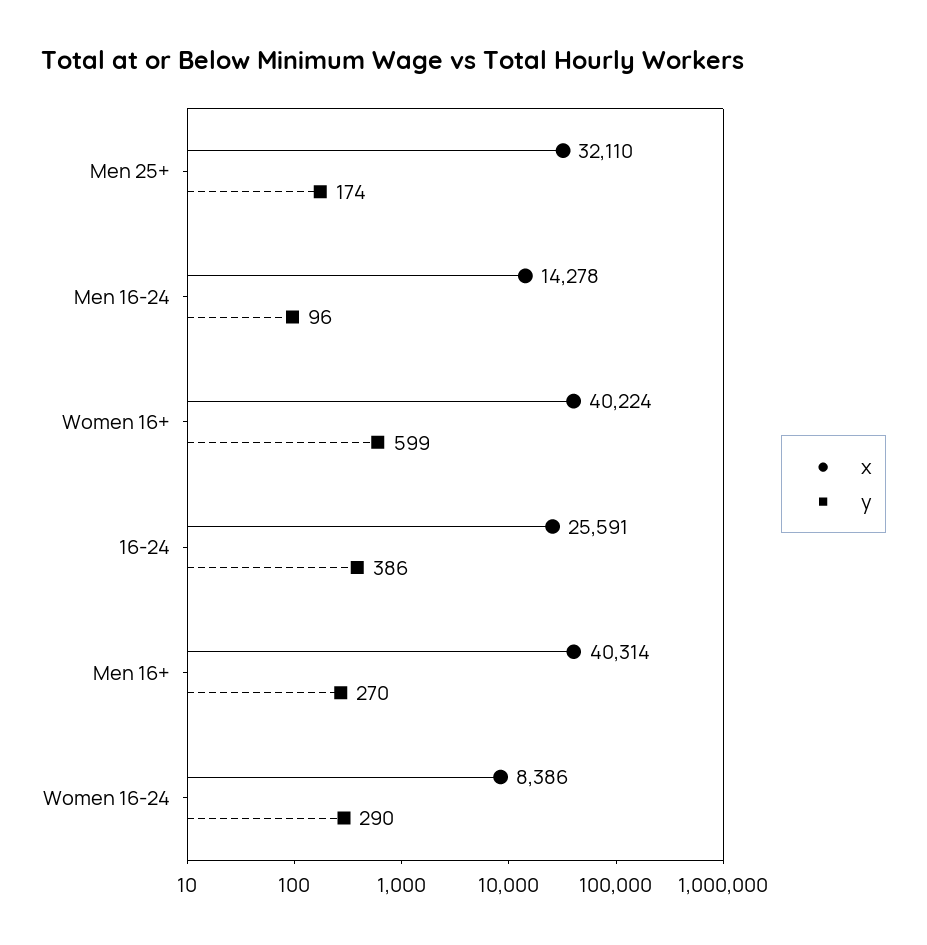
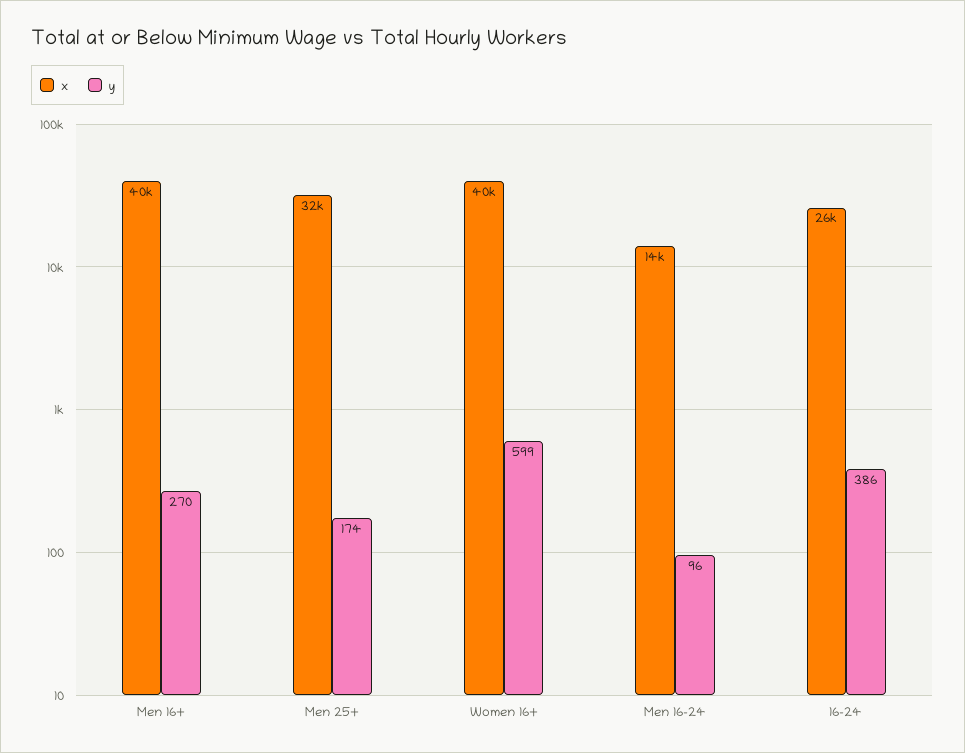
  {
    "x": {
      "Men 25+": 32110,
      "Men 16-24": 14278,
      "Women 16+": 40224,
      "16-24": 25591,
-     "Men 16+": 40314,
+     "Men 16+": 40314
-     "Women 16-24": 8386
    },
    "y": {
      "Men 25+": 174,
      "Men 16-24": 96,
      "Women 16+": 599,
      "16-24": 386,
-     "Men 16+": 270,
+     "Men 16+": 270
-     "Women 16-24": 290
    }
  }

